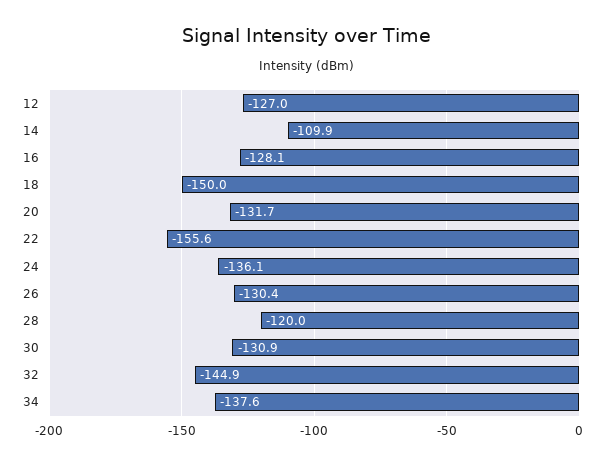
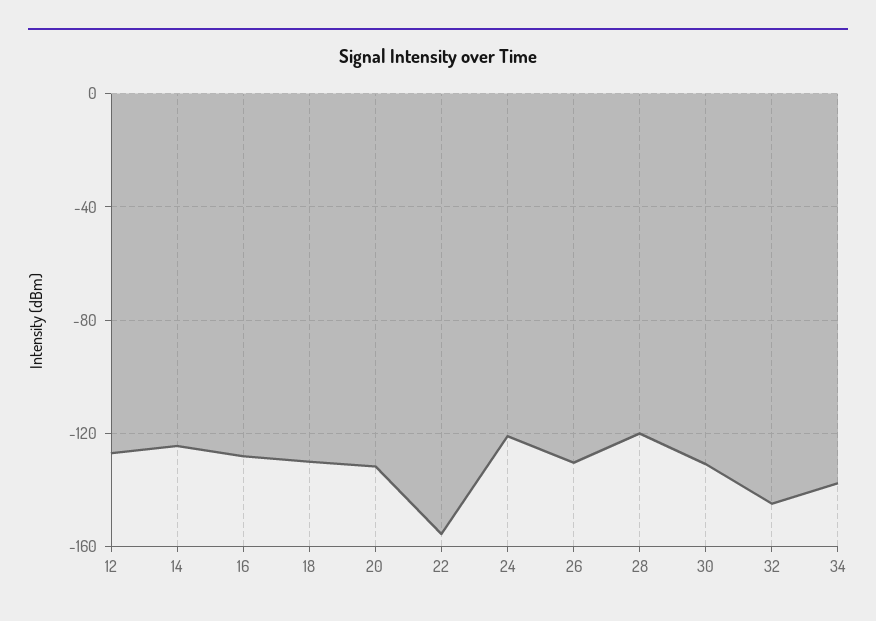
  {
    "12": -127,
-   "14": -109.9,
+   "14": -125,
    "16": -128.1,
-   "18": -150,
+   "18": -130,
    "20": -131.7,
    "22": -155.6,
-   "24": -136.1,
+   "24": -120,
    "26": -130.4,
    "28": -120,
    "30": -130.9,
    "32": -144.9,
    "34": -137.6
  }

